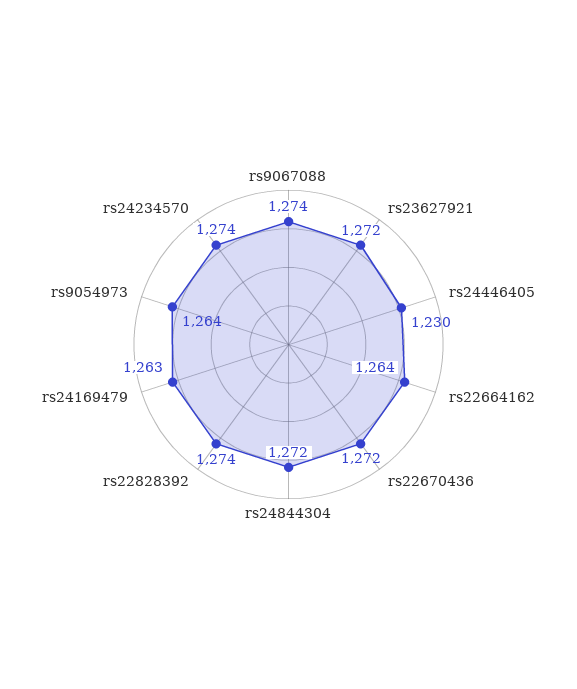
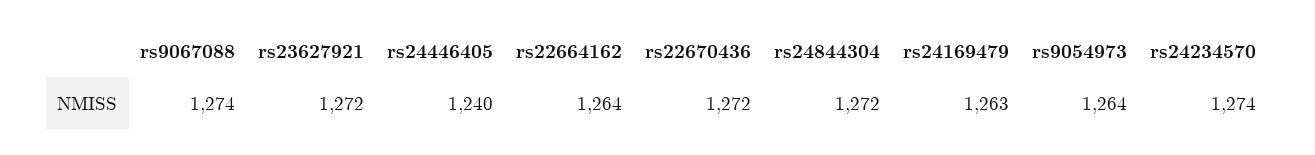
  {
    "rs9067088": 1274,
    "rs23627921": 1272,
-   "rs24446405": 1230,
+   "rs24446405": 1240,
    "rs22664162": 1264,
    "rs22670436": 1272,
    "rs24844304": 1272,
-   "rs22828392": 1274,
    "rs24169479": 1263,
    "rs9054973": 1264,
    "rs24234570": 1274
  }

